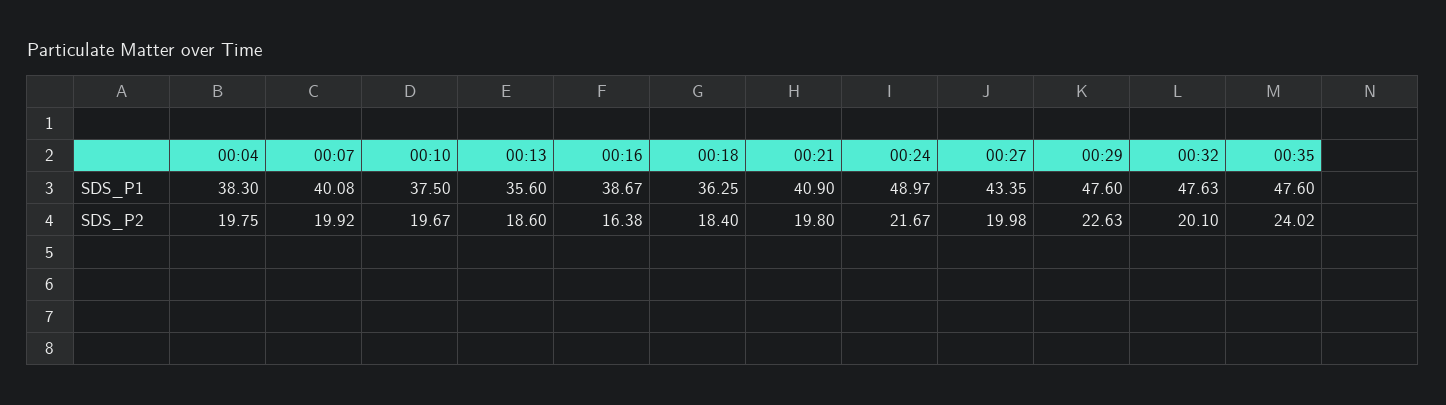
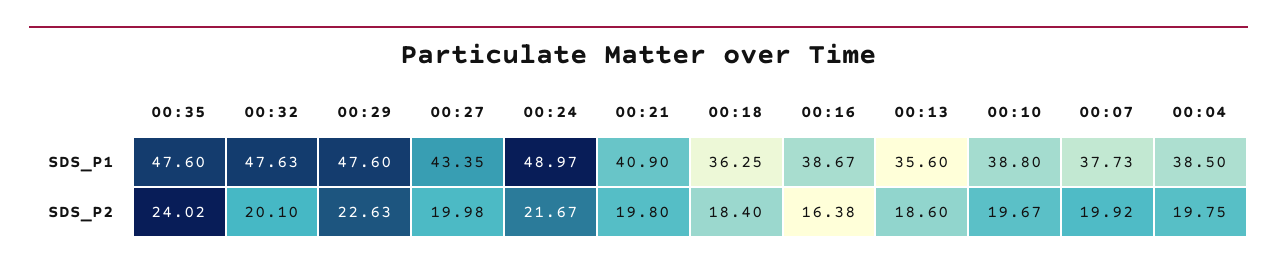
  {
    "00:04": {
-     "SDS_P1": 38.3,
+     "SDS_P1": 38.5,
      "SDS_P2": 19.75
    },
    "00:07": {
-     "SDS_P1": 40.08,
+     "SDS_P1": 37.73,
      "SDS_P2": 19.92
    },
    "00:10": {
-     "SDS_P1": 37.5,
+     "SDS_P1": 38.8,
      "SDS_P2": 19.67
    },
    "00:13": {
      "SDS_P1": 35.6,
      "SDS_P2": 18.6
    },
    "00:16": {
      "SDS_P1": 38.67,
      "SDS_P2": 16.38
    },
    "00:18": {
      "SDS_P1": 36.25,
      "SDS_P2": 18.4
    },
    "00:21": {
      "SDS_P1": 40.9,
      "SDS_P2": 19.8
    },
    "00:24": {
      "SDS_P1": 48.97,
      "SDS_P2": 21.67
    },
    "00:27": {
      "SDS_P1": 43.35,
      "SDS_P2": 19.98
    },
    "00:29": {
      "SDS_P1": 47.6,
      "SDS_P2": 22.63
    },
    "00:32": {
      "SDS_P1": 47.63,
      "SDS_P2": 20.1
    },
    "00:35": {
      "SDS_P1": 47.6,
      "SDS_P2": 24.02
    }
  }

